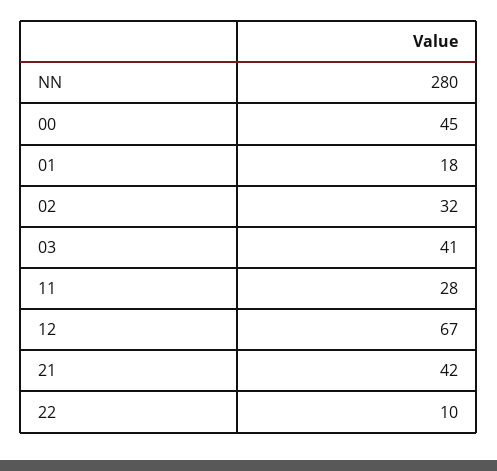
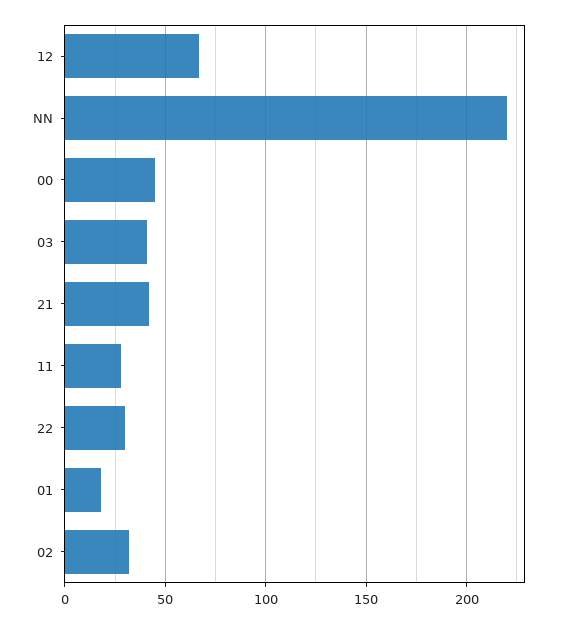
  {
-   "NN": 280,
+   "NN": 220,
    "00": 45,
    "01": 18,
    "02": 32,
    "03": 41,
    "11": 28,
    "12": 67,
    "21": 42,
-   "22": 10
+   "22": 30
  }

